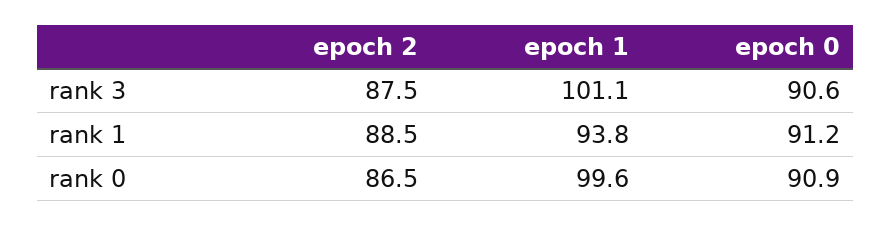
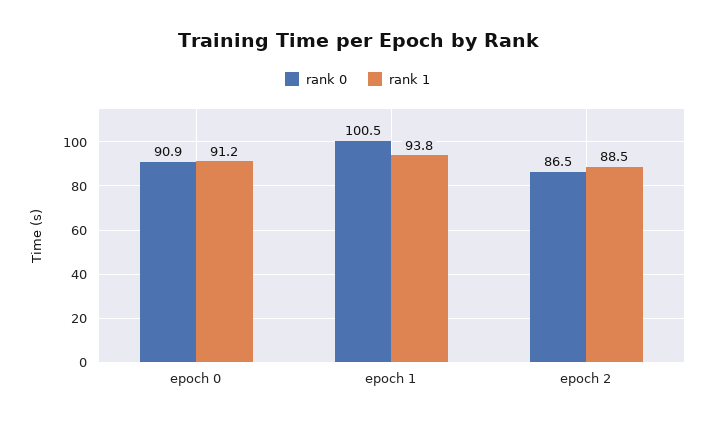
  {
-   "rank 3": {
-     "epoch 2": 87.5,
-     "epoch 1": 101.1,
-     "epoch 0": 90.6
-   },
    "rank 1": {
      "epoch 2": 88.5,
      "epoch 1": 93.8,
      "epoch 0": 91.2
    },
    "rank 0": {
      "epoch 2": 86.5,
-     "epoch 1": 99.6,
+     "epoch 1": 100.5,
      "epoch 0": 90.9
    }
  }

